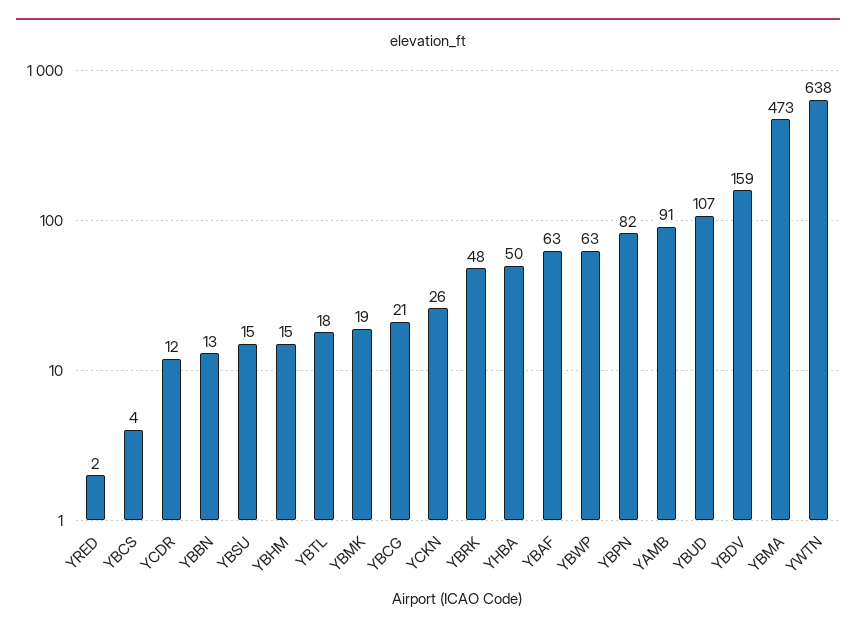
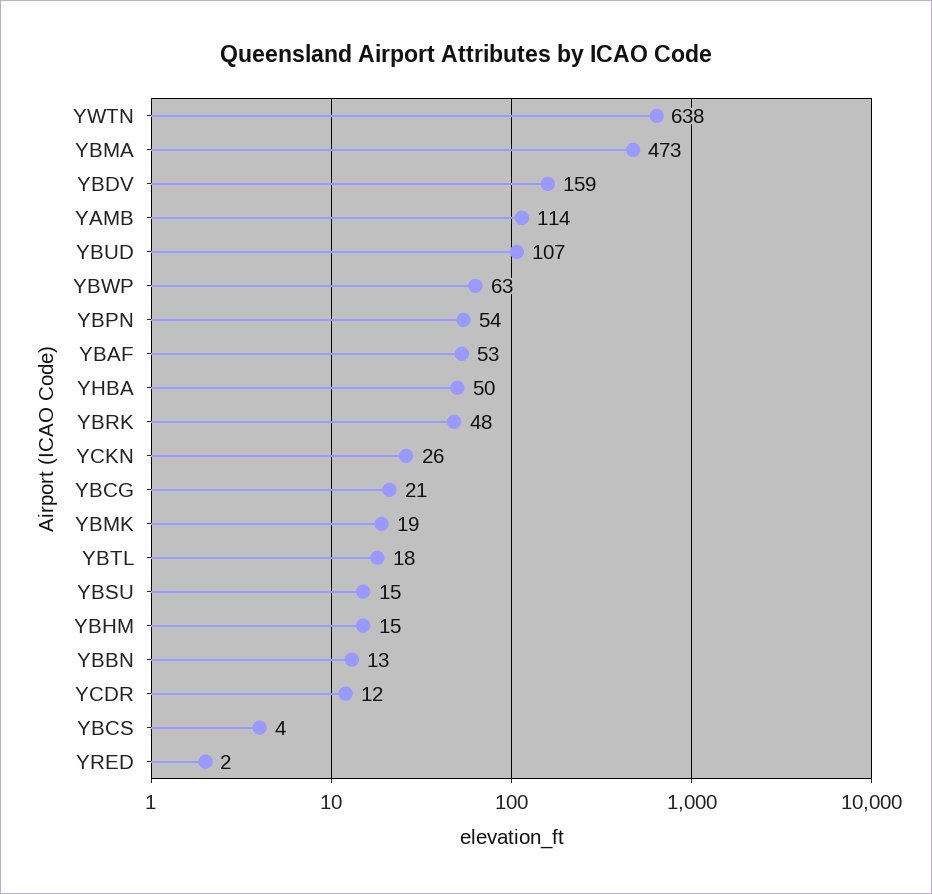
  {
    "YRED": 2,
    "YBCS": 4,
    "YCDR": 12,
    "YBBN": 13,
    "YBSU": 15,
    "YBHM": 15,
    "YBTL": 18,
    "YBMK": 19,
    "YBCG": 21,
    "YCKN": 26,
    "YBRK": 48,
    "YHBA": 50,
-   "YBAF": 63,
+   "YBAF": 53,
    "YBWP": 63,
-   "YBPN": 82,
+   "YBPN": 54,
-   "YAMB": 91,
+   "YAMB": 114,
    "YBUD": 107,
    "YBDV": 159,
    "YBMA": 473,
    "YWTN": 638
  }

